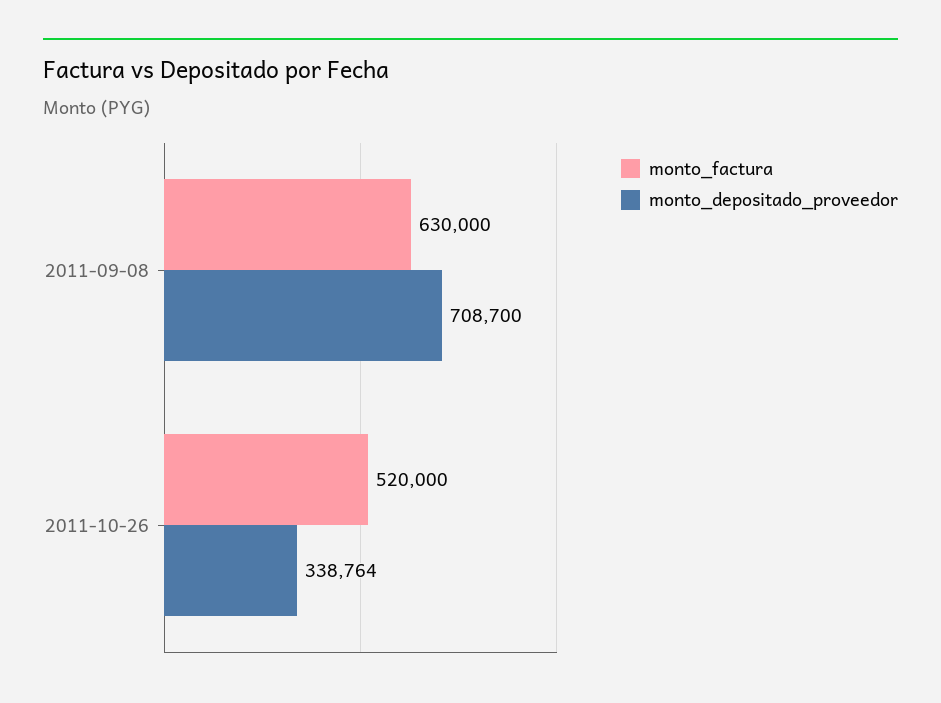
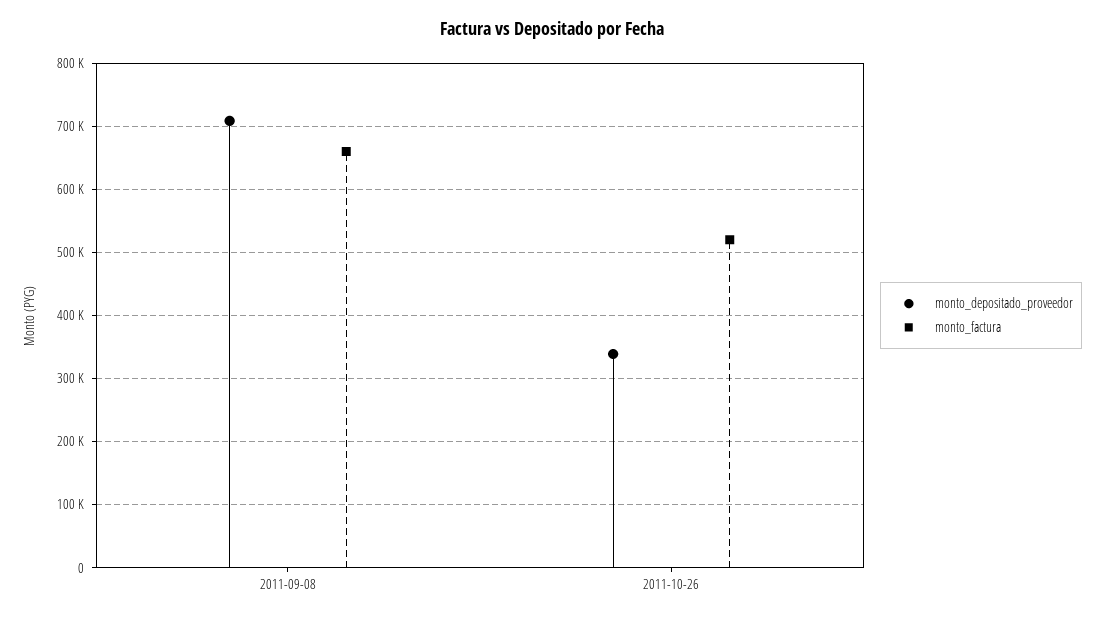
  {
    "monto_factura": {
-     "2011-09-08": 630000,
+     "2011-09-08": 660000,
      "2011-10-26": 520000
    },
    "monto_depositado_proveedor": {
      "2011-09-08": 708700,
      "2011-10-26": 338764
    }
  }

